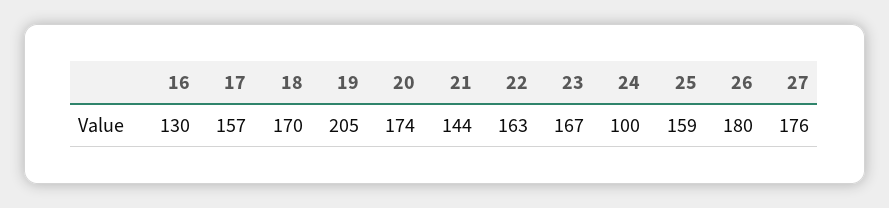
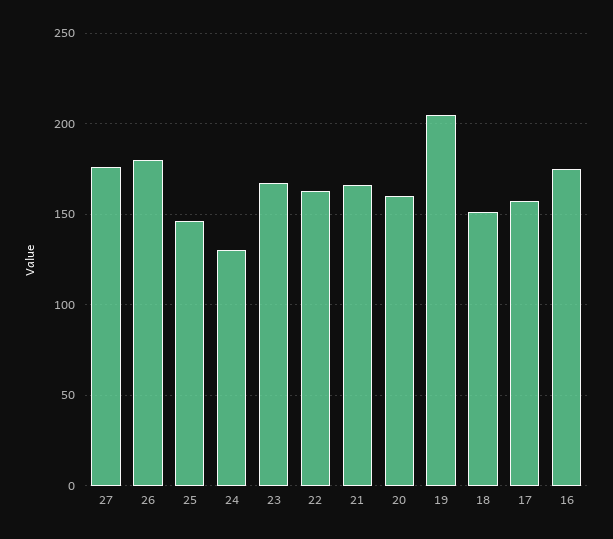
  {
-   "16": 130,
+   "16": 175,
    "17": 157,
-   "18": 170,
+   "18": 150,
    "19": 205,
-   "20": 174,
+   "20": 160,
-   "21": 144,
+   "21": 165,
    "22": 163,
    "23": 167,
-   "24": 100,
+   "24": 130,
-   "25": 159,
+   "25": 145,
    "26": 180,
    "27": 176
  }

